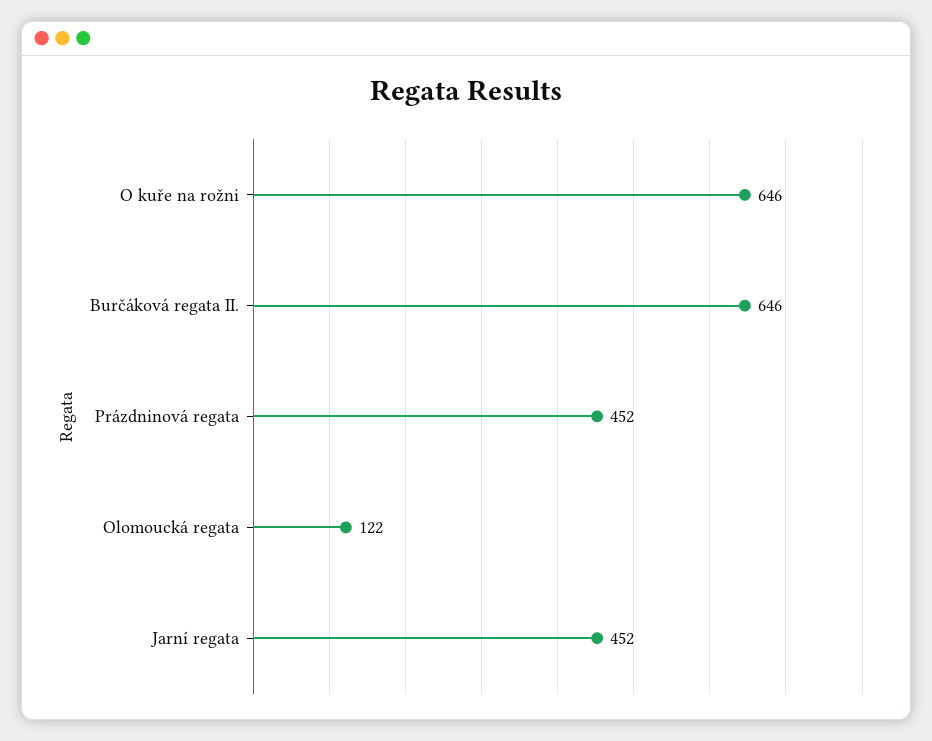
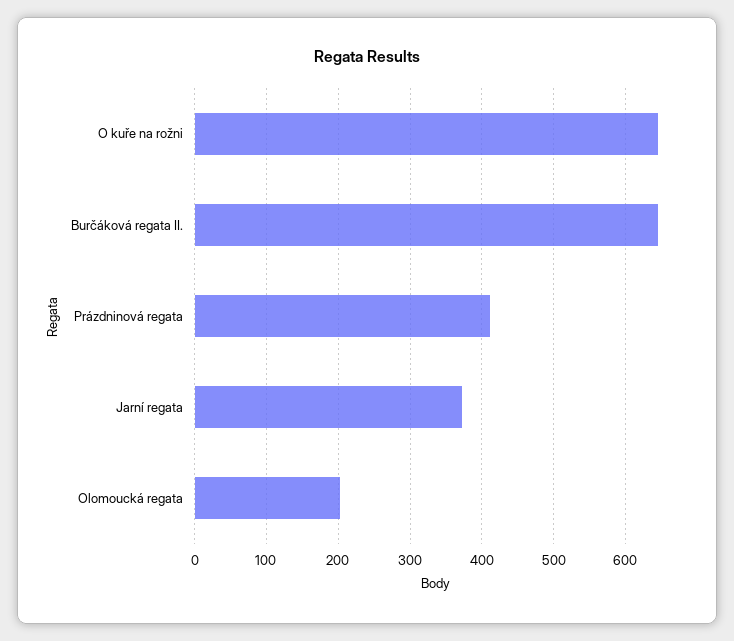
  {
    "O kuře na rožni": 646,
    "Burčáková regata II.": 646,
-   "Prázdninová regata": 452,
+   "Prázdninová regata": 410,
-   "Olomoucká regata": 122,
+   "Olomoucká regata": 200,
-   "Jarní regata": 452
+   "Jarní regata": 370
  }

